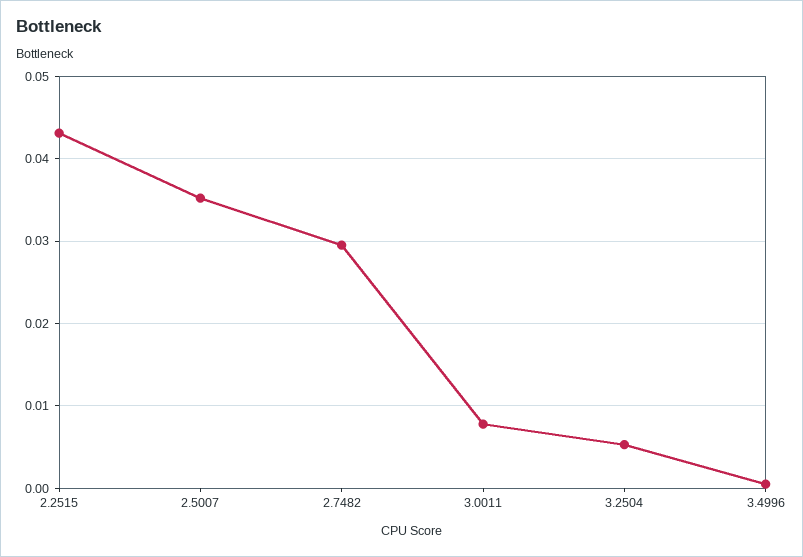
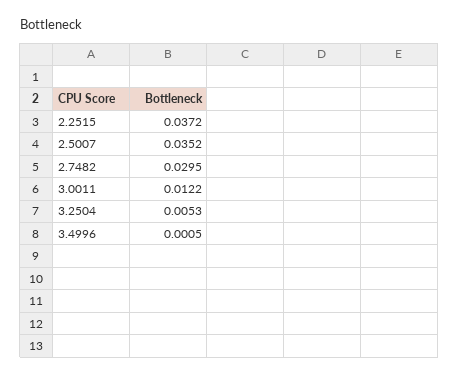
  {
-   "2.2515": 0.043,
+   "2.2515": 0.0372,
    "2.5007": 0.0352,
    "2.7482": 0.0295,
-   "3.0011": 0.008,
+   "3.0011": 0.0122,
    "3.2504": 0.0053,
    "3.4996": 0.0005
  }

